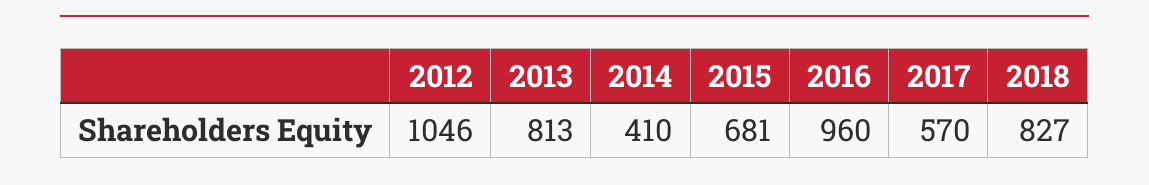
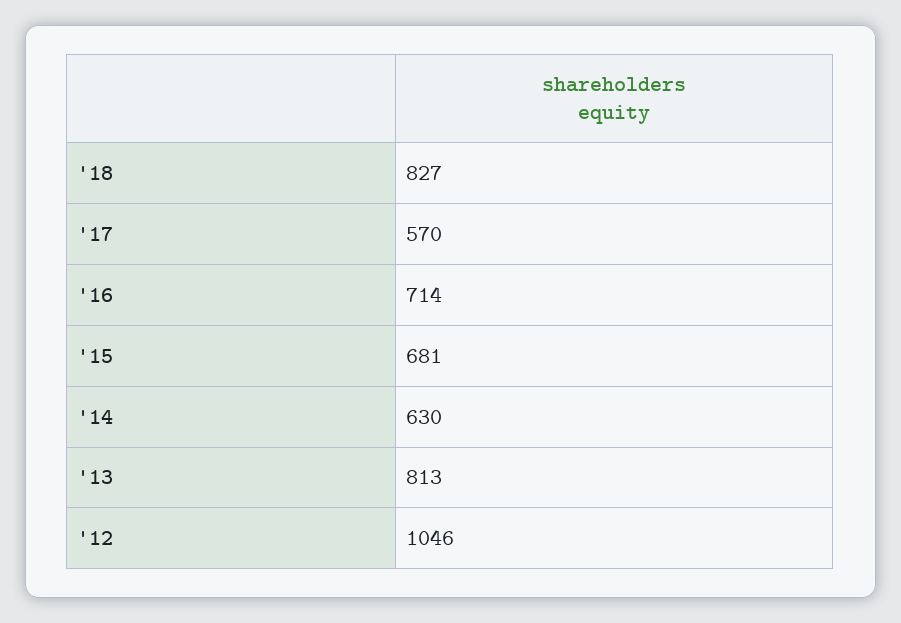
  {
    "2012": 1046,
    "2013": 813,
-   "2014": 410,
+   "2014": 630,
    "2015": 681,
-   "2016": 960,
+   "2016": 714,
    "2017": 570,
    "2018": 827
  }

